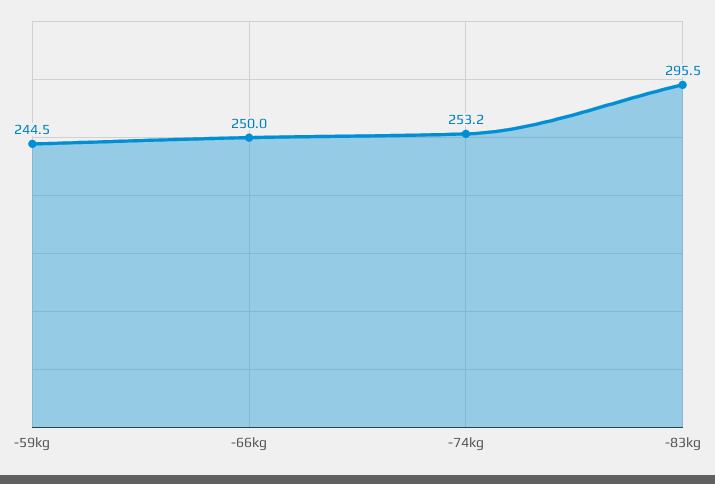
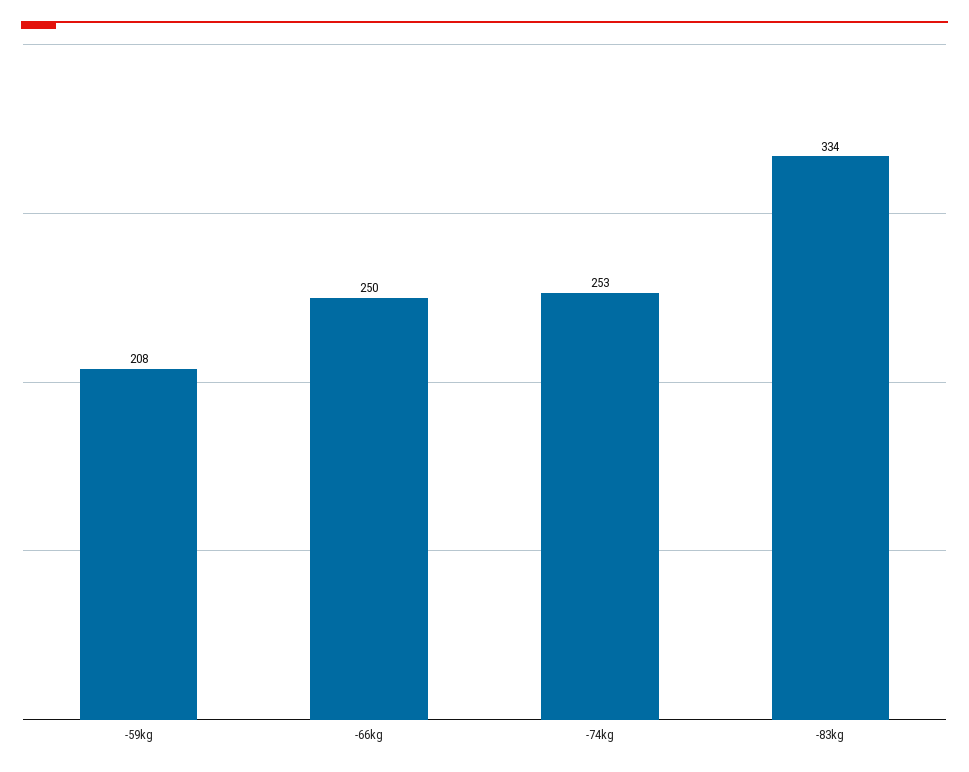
  {
-   "-59kg": 244.5,
+   "-59kg": 208,
    "-66kg": 250,
    "-74kg": 253.2,
-   "-83kg": 295.5
+   "-83kg": 334
  }

